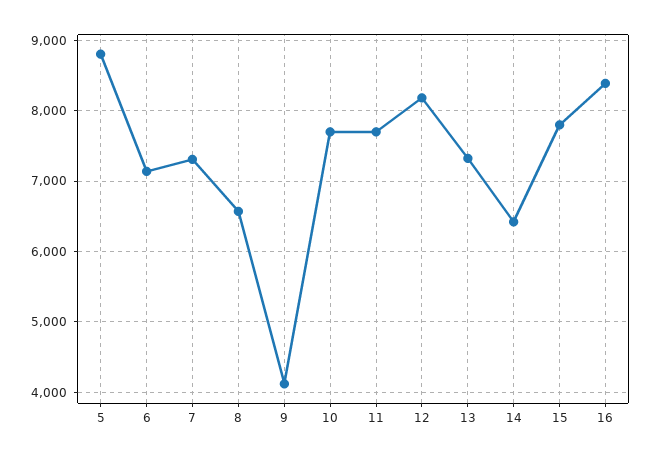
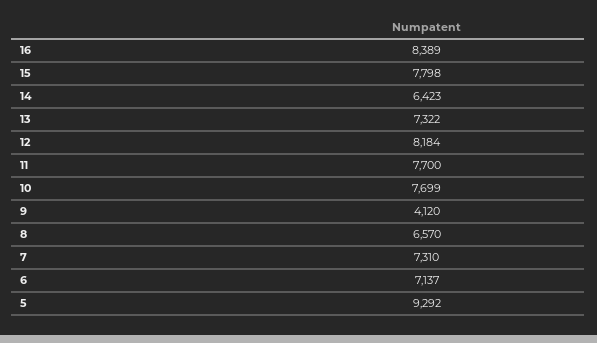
  {
-   "5": 8800,
+   "5": 9292,
    "6": 7137,
    "7": 7310,
    "8": 6570,
    "9": 4120,
    "10": 7699,
    "11": 7700,
    "12": 8184,
    "13": 7322,
    "14": 6423,
    "15": 7798,
    "16": 8389
  }

